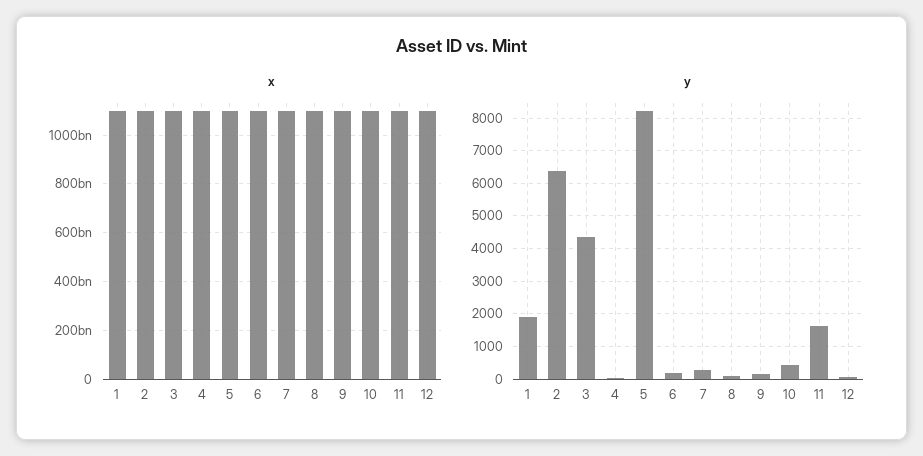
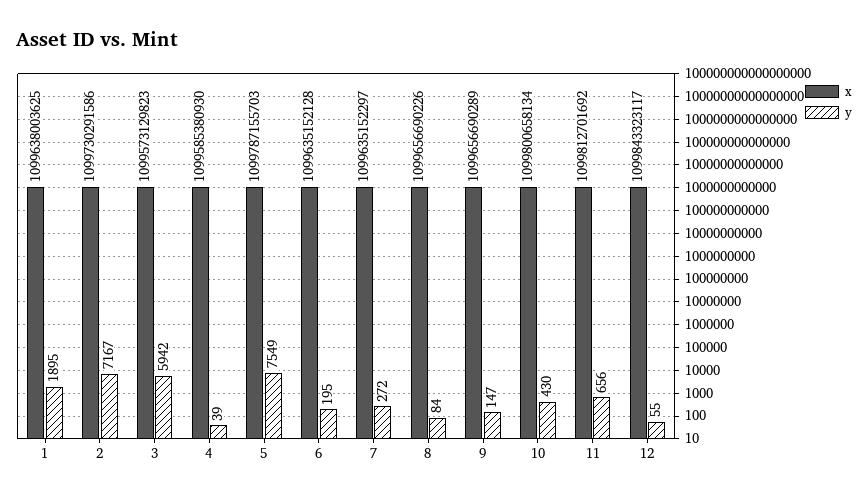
  {
    "x": {
      "1": 1099638003625,
      "2": 1099730291586,
      "3": 1099573129823,
      "4": 1099585380930,
      "5": 1099787155703,
      "6": 1099635152128,
      "7": 1099635152297,
      "8": 1099656690226,
      "9": 1099656690289,
      "10": 1099800658134,
      "11": 1099812701692,
      "12": 1099843323117
    },
    "y": {
      "1": 1895,
-     "2": 6400,
+     "2": 7167,
-     "3": 4400,
+     "3": 5942,
      "4": 39,
-     "5": 8200,
+     "5": 7549,
      "6": 195,
      "7": 272,
      "8": 84,
      "9": 147,
      "10": 430,
-     "11": 1600,
+     "11": 656,
      "12": 55
    }
  }

